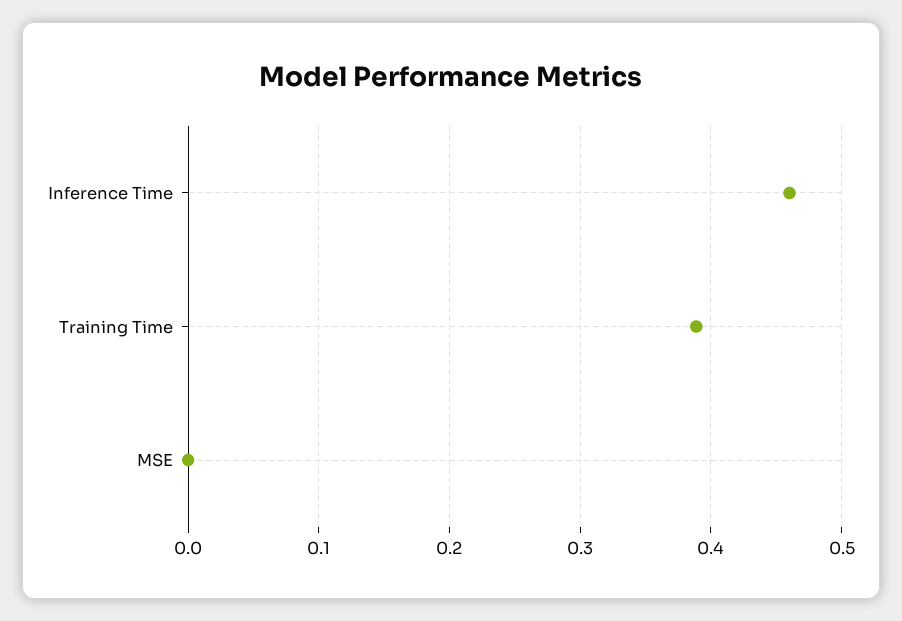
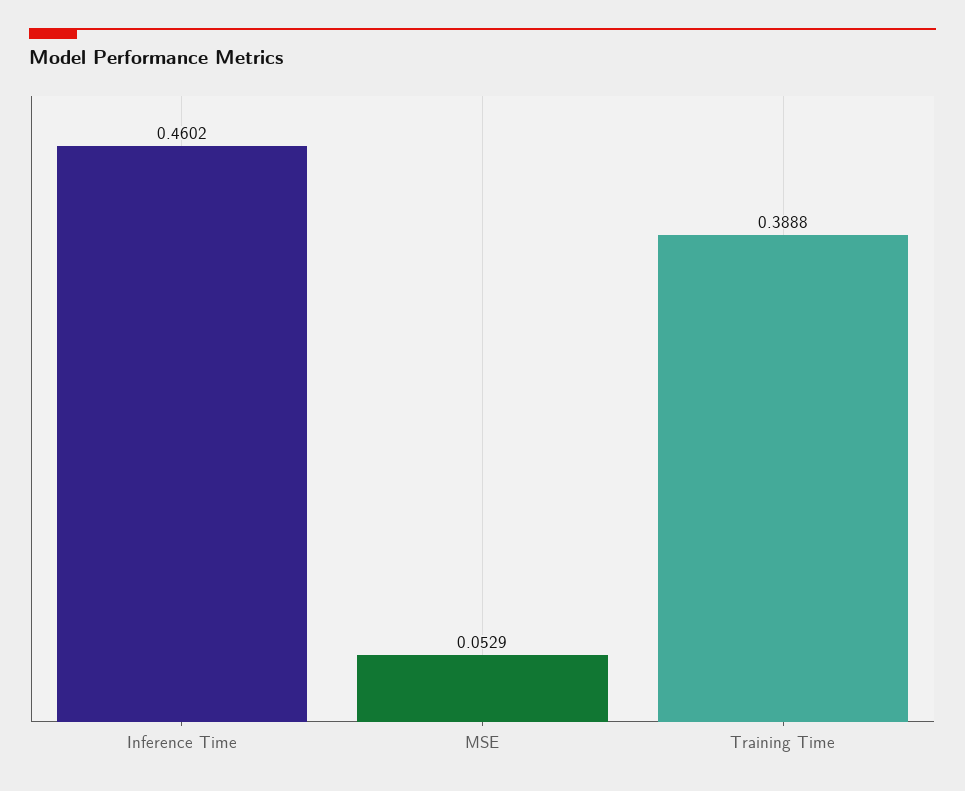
  {
    "Inference Time": 0.4602,
    "Training Time": 0.3888,
-   "MSE": 0
+   "MSE": 0.0529
  }

